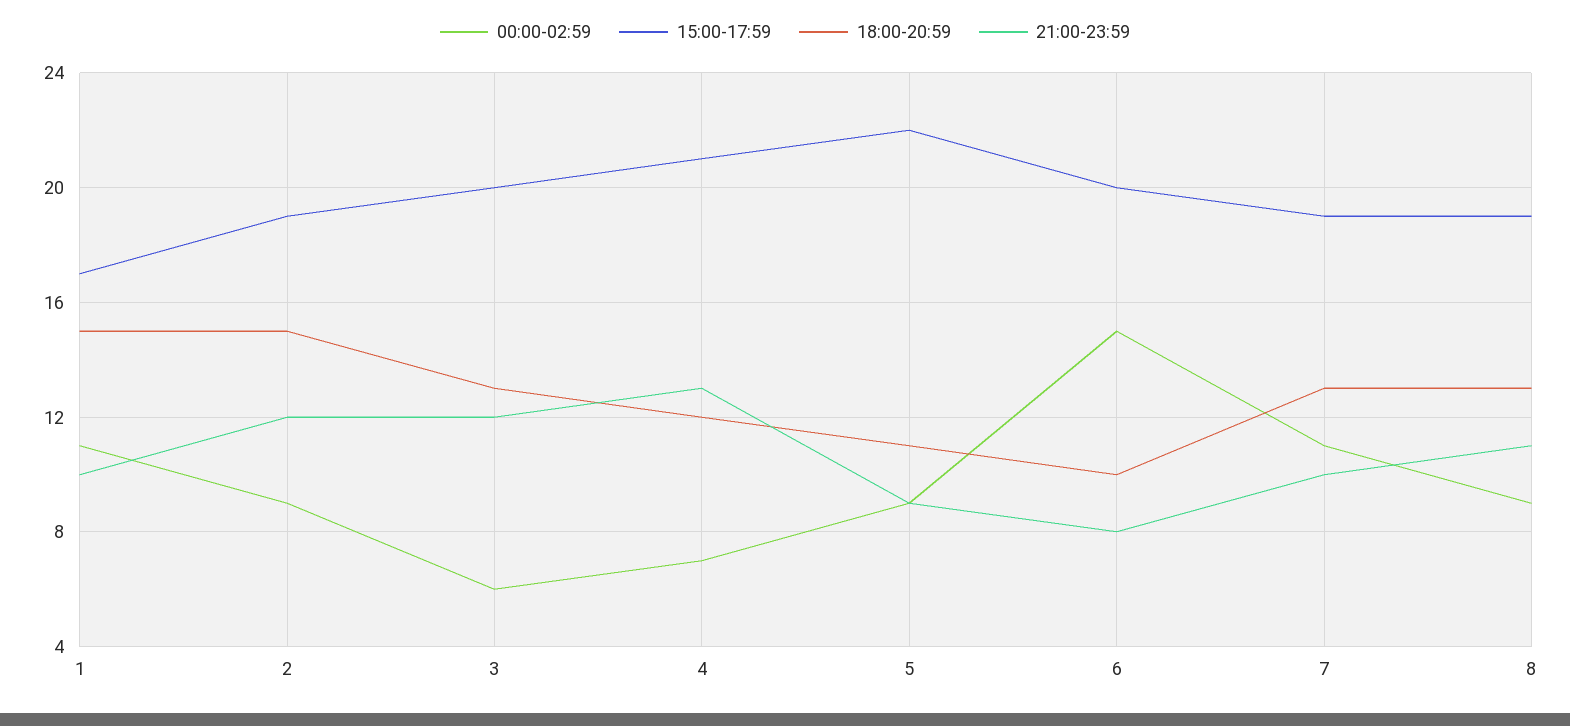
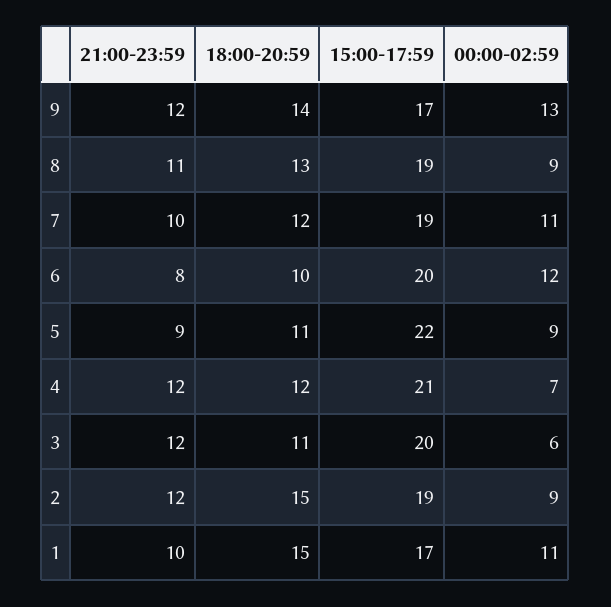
  {
    "00:00-02:59": {
      "1": 11,
      "2": 9,
      "3": 6,
      "4": 7,
      "5": 9,
-     "6": 15,
+     "6": 12,
      "7": 11,
-     "8": 9
+     "8": 9,
+     "9": 13
    },
    "15:00-17:59": {
      "1": 17,
      "2": 19,
      "3": 20,
      "4": 21,
      "5": 22,
      "6": 20,
      "7": 19,
-     "8": 19
+     "8": 19,
+     "9": 17
    },
    "18:00-20:59": {
      "1": 15,
      "2": 15,
-     "3": 13,
+     "3": 11,
      "4": 12,
      "5": 11,
      "6": 10,
-     "7": 13,
+     "7": 12,
-     "8": 13
+     "8": 13,
+     "9": 14
    },
    "21:00-23:59": {
      "1": 10,
      "2": 12,
      "3": 12,
-     "4": 13,
+     "4": 12,
      "5": 9,
      "6": 8,
      "7": 10,
-     "8": 11
+     "8": 11,
+     "9": 12
    }
  }

